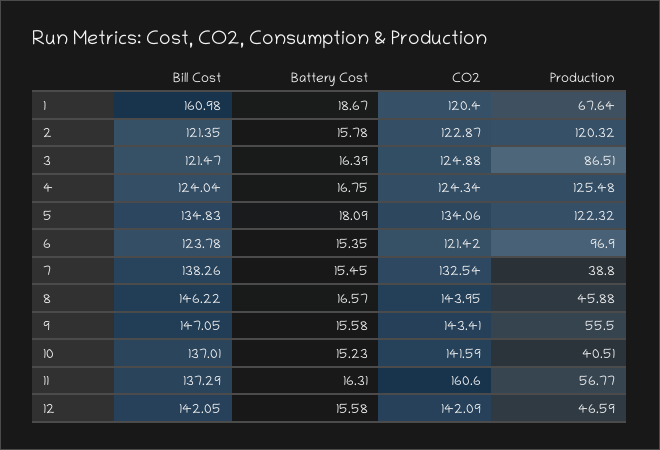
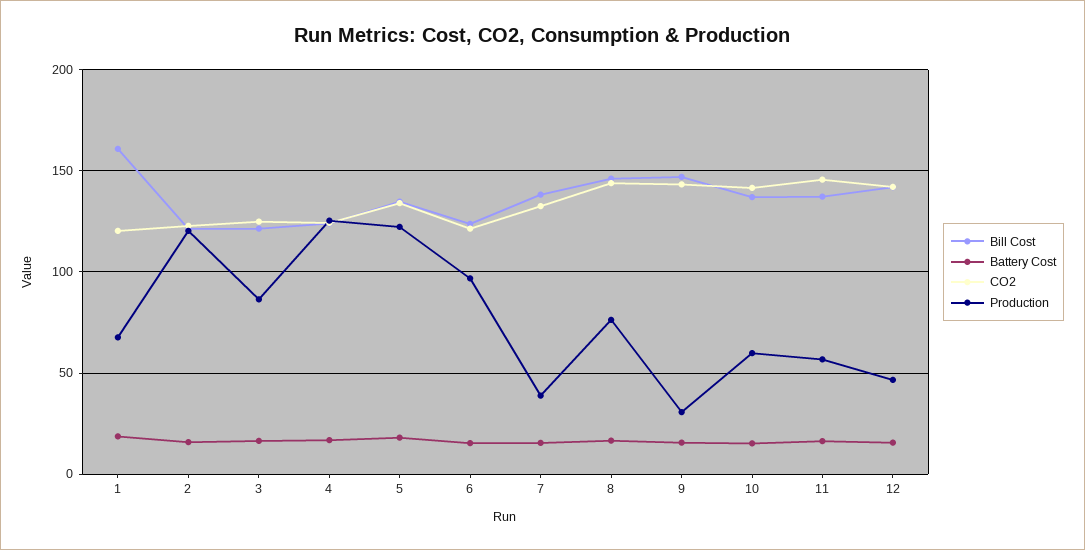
  {
    "Bill Cost": {
      "1": 160.98,
      "2": 121.35,
      "3": 121.47,
      "4": 124.04,
      "5": 134.83,
      "6": 123.78,
      "7": 138.26,
      "8": 146.22,
      "9": 147.05,
      "10": 137.01,
      "11": 137.29,
      "12": 142.05
    },
    "Battery Cost": {
      "1": 18.67,
      "2": 15.78,
      "3": 16.39,
      "4": 16.75,
      "5": 18.09,
      "6": 15.35,
      "7": 15.45,
      "8": 16.57,
      "9": 15.58,
      "10": 15.23,
      "11": 16.31,
      "12": 15.58
    },
    "CO2": {
      "1": 120.4,
      "2": 122.87,
      "3": 124.88,
      "4": 124.34,
      "5": 134.06,
      "6": 121.42,
      "7": 132.54,
      "8": 143.95,
      "9": 143.41,
      "10": 141.59,
-     "11": 160.6,
+     "11": 145,
      "12": 142.09
    },
    "Production": {
      "1": 67.64,
      "2": 120.32,
      "3": 86.51,
      "4": 125.48,
      "5": 122.32,
      "6": 96.9,
      "7": 38.8,
-     "8": 45.88,
+     "8": 75,
-     "9": 55.5,
+     "9": 30,
-     "10": 40.51,
+     "10": 60,
      "11": 56.77,
      "12": 46.59
    }
  }

